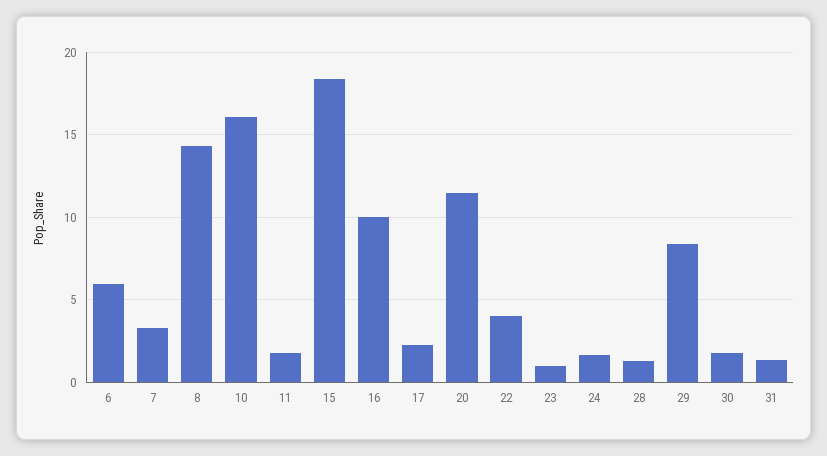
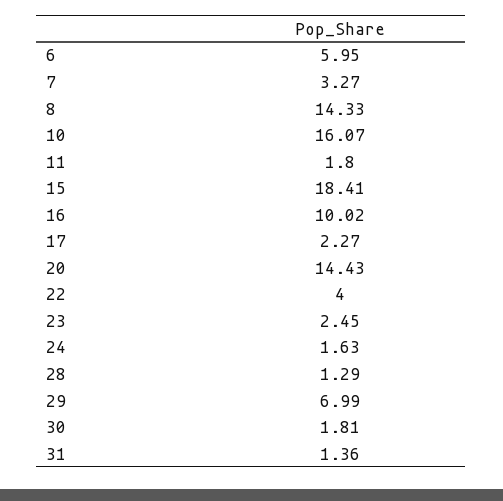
  {
    "6": 5.95,
    "7": 3.27,
    "8": 14.33,
    "10": 16.07,
    "11": 1.8,
    "15": 18.41,
    "16": 10.02,
    "17": 2.27,
-   "20": 11.5,
+   "20": 14.43,
    "22": 4,
-   "23": 1,
+   "23": 2.45,
    "24": 1.63,
    "28": 1.29,
-   "29": 8.5,
+   "29": 6.99,
    "30": 1.81,
    "31": 1.36
  }

